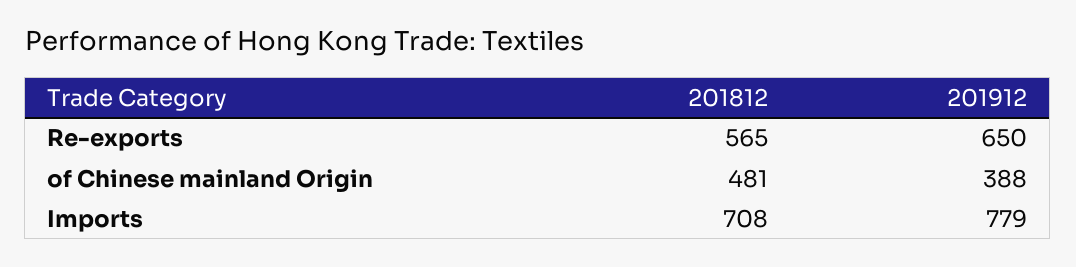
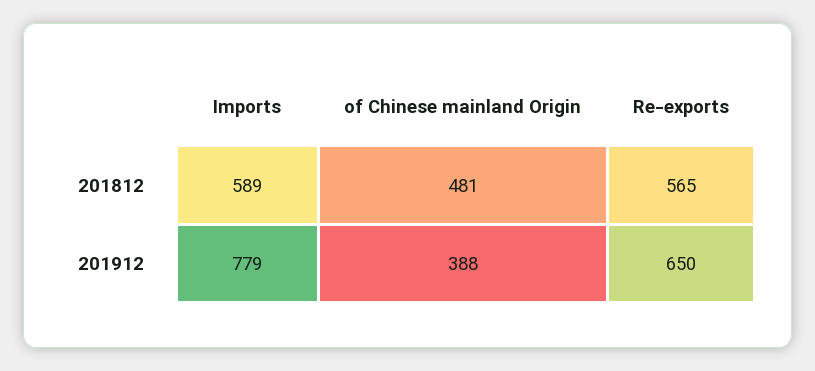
  {
    "201812": {
      "Re-exports": 565,
      "of Chinese mainland Origin": 481,
-     "Imports": 708
+     "Imports": 589
    },
    "201912": {
      "Re-exports": 650,
      "of Chinese mainland Origin": 388,
      "Imports": 779
    }
  }

